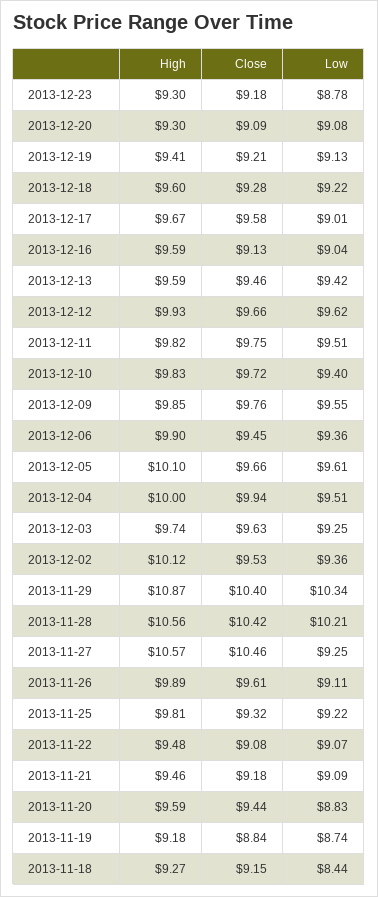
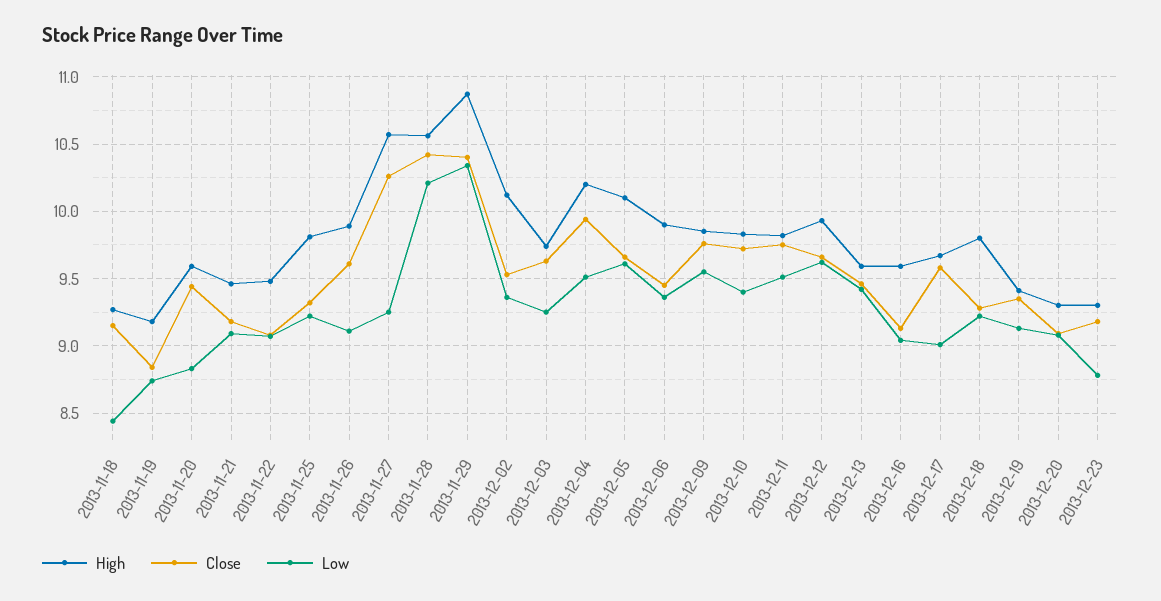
  {
    "High": {
      "2013-12-23": 9.3,
      "2013-12-20": 9.3,
      "2013-12-19": 9.41,
-     "2013-12-18": 9.6,
+     "2013-12-18": 9.8,
      "2013-12-17": 9.67,
      "2013-12-16": 9.59,
      "2013-12-13": 9.59,
      "2013-12-12": 9.93,
      "2013-12-11": 9.82,
      "2013-12-10": 9.83,
      "2013-12-09": 9.85,
      "2013-12-06": 9.9,
      "2013-12-05": 10.1,
-     "2013-12-04": 10,
+     "2013-12-04": 10.2,
      "2013-12-03": 9.74,
      "2013-12-02": 10.12,
      "2013-11-29": 10.87,
      "2013-11-28": 10.56,
      "2013-11-27": 10.57,
      "2013-11-26": 9.89,
      "2013-11-25": 9.81,
      "2013-11-22": 9.48,
      "2013-11-21": 9.46,
      "2013-11-20": 9.59,
      "2013-11-19": 9.18,
      "2013-11-18": 9.27
    },
    "Close": {
      "2013-12-23": 9.18,
      "2013-12-20": 9.09,
-     "2013-12-19": 9.21,
+     "2013-12-19": 9.35,
      "2013-12-18": 9.28,
      "2013-12-17": 9.58,
      "2013-12-16": 9.13,
      "2013-12-13": 9.46,
      "2013-12-12": 9.66,
      "2013-12-11": 9.75,
      "2013-12-10": 9.72,
      "2013-12-09": 9.76,
      "2013-12-06": 9.45,
      "2013-12-05": 9.66,
      "2013-12-04": 9.94,
      "2013-12-03": 9.63,
      "2013-12-02": 9.53,
      "2013-11-29": 10.4,
      "2013-11-28": 10.42,
-     "2013-11-27": 10.46,
+     "2013-11-27": 10.25,
      "2013-11-26": 9.61,
      "2013-11-25": 9.32,
      "2013-11-22": 9.08,
      "2013-11-21": 9.18,
      "2013-11-20": 9.44,
      "2013-11-19": 8.84,
      "2013-11-18": 9.15
    },
    "Low": {
      "2013-12-23": 8.78,
      "2013-12-20": 9.08,
      "2013-12-19": 9.13,
      "2013-12-18": 9.22,
      "2013-12-17": 9.01,
      "2013-12-16": 9.04,
      "2013-12-13": 9.42,
      "2013-12-12": 9.62,
      "2013-12-11": 9.51,
      "2013-12-10": 9.4,
      "2013-12-09": 9.55,
      "2013-12-06": 9.36,
      "2013-12-05": 9.61,
      "2013-12-04": 9.51,
      "2013-12-03": 9.25,
      "2013-12-02": 9.36,
      "2013-11-29": 10.34,
      "2013-11-28": 10.21,
      "2013-11-27": 9.25,
      "2013-11-26": 9.11,
      "2013-11-25": 9.22,
      "2013-11-22": 9.07,
      "2013-11-21": 9.09,
      "2013-11-20": 8.83,
      "2013-11-19": 8.74,
      "2013-11-18": 8.44
    }
  }

